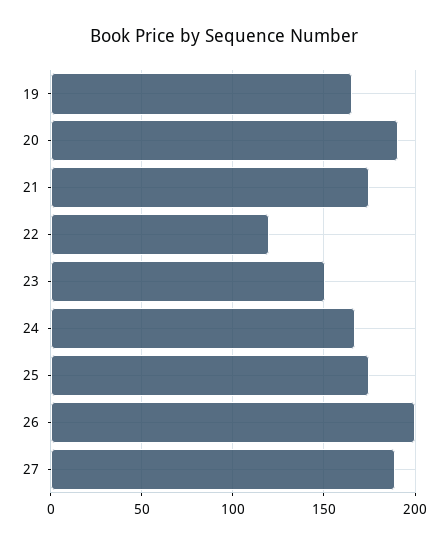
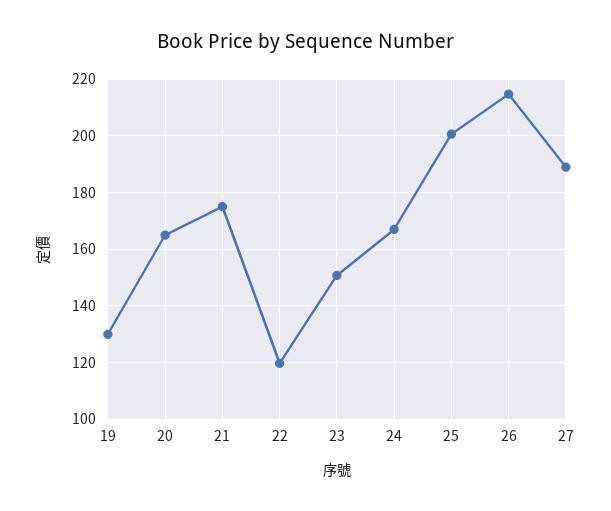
  {
-   "19": 165,
+   "19": 130,
-   "20": 190,
+   "20": 165,
    "21": 175,
    "22": 120,
    "23": 150,
    "24": 167.5,
-   "25": 175,
+   "25": 200,
-   "26": 200,
+   "26": 215,
    "27": 190
  }

